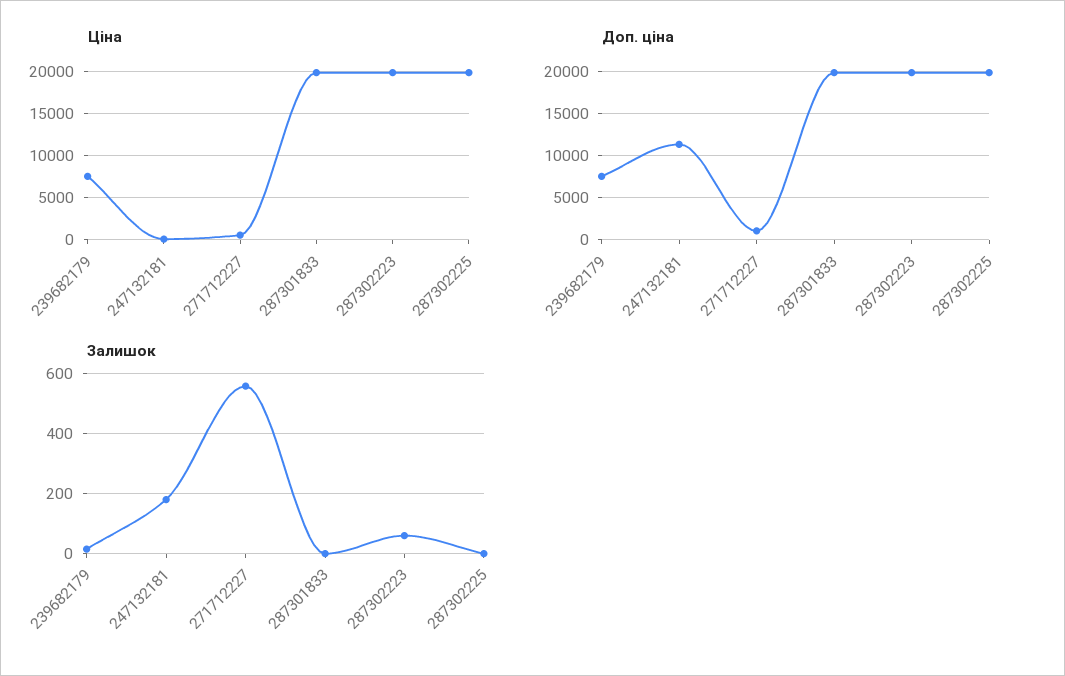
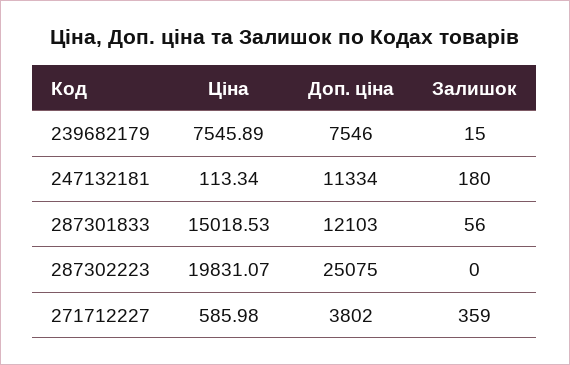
  {
    "Ціна": {
      "239682179": 7545.89,
      "247132181": 113.34,
      "271712227": 585.98,
-     "287301833": 20000,
+     "287301833": 15018.53,
-     "287302223": 19831.07,
+     "287302223": 19831.07
-     "287302225": 20000
    },
    "Доп. ціна": {
      "239682179": 7546,
      "247132181": 11334,
-     "271712227": 1000,
+     "271712227": 3802,
-     "287301833": 20000,
+     "287301833": 12103,
-     "287302223": 20000,
+     "287302223": 25075
-     "287302225": 20000
    },
    "Залишок": {
      "239682179": 15,
      "247132181": 180,
-     "271712227": 560,
+     "271712227": 359,
-     "287301833": 0,
+     "287301833": 56,
-     "287302223": 60,
+     "287302223": 0
-     "287302225": 0
    }
  }

